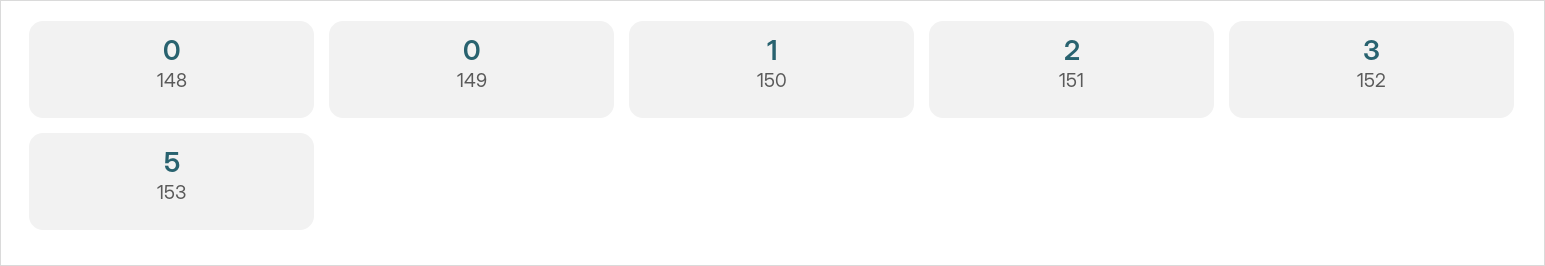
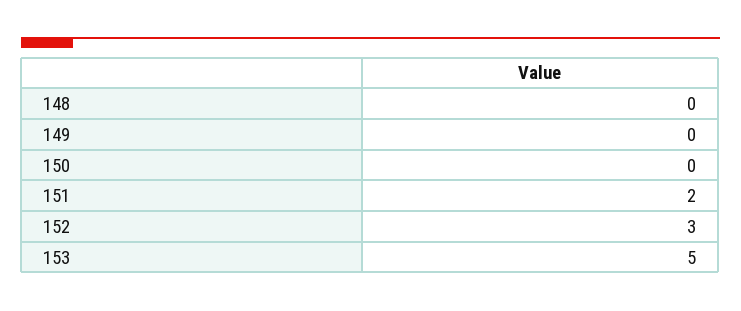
  {
    "148": 0,
    "149": 0,
-   "150": 1,
+   "150": 0,
    "151": 2,
    "152": 3,
    "153": 5
  }

